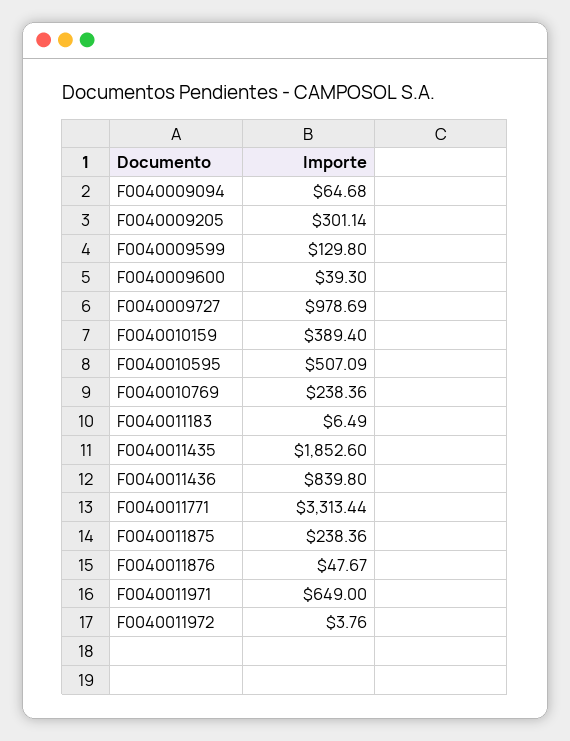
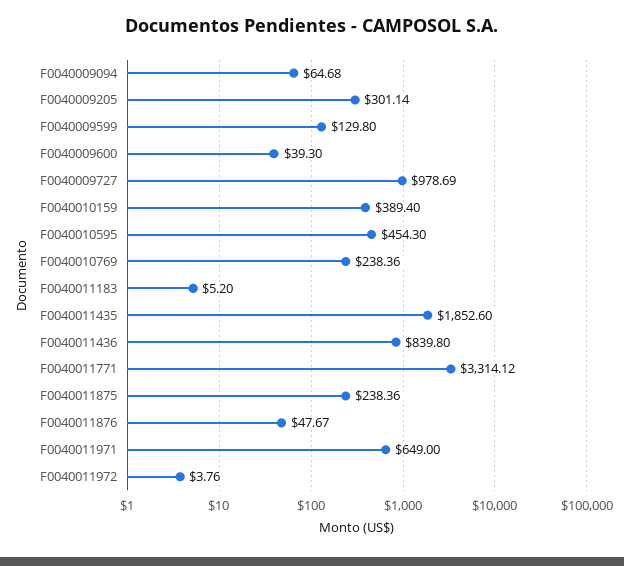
  {
    "F0040009094": 64.68,
    "F0040009205": 301.14,
    "F0040009599": 129.8,
    "F0040009600": 39.3,
    "F0040009727": 978.69,
    "F0040010159": 389.4,
-   "F0040010595": 507.09,
+   "F0040010595": 454.3,
    "F0040010769": 238.36,
-   "F0040011183": 6.49,
+   "F0040011183": 5.2,
    "F0040011435": 1852.6,
    "F0040011436": 839.8,
-   "F0040011771": 3313.44,
+   "F0040011771": 3314.12,
    "F0040011875": 238.36,
    "F0040011876": 47.67,
    "F0040011971": 649,
    "F0040011972": 3.76
  }

